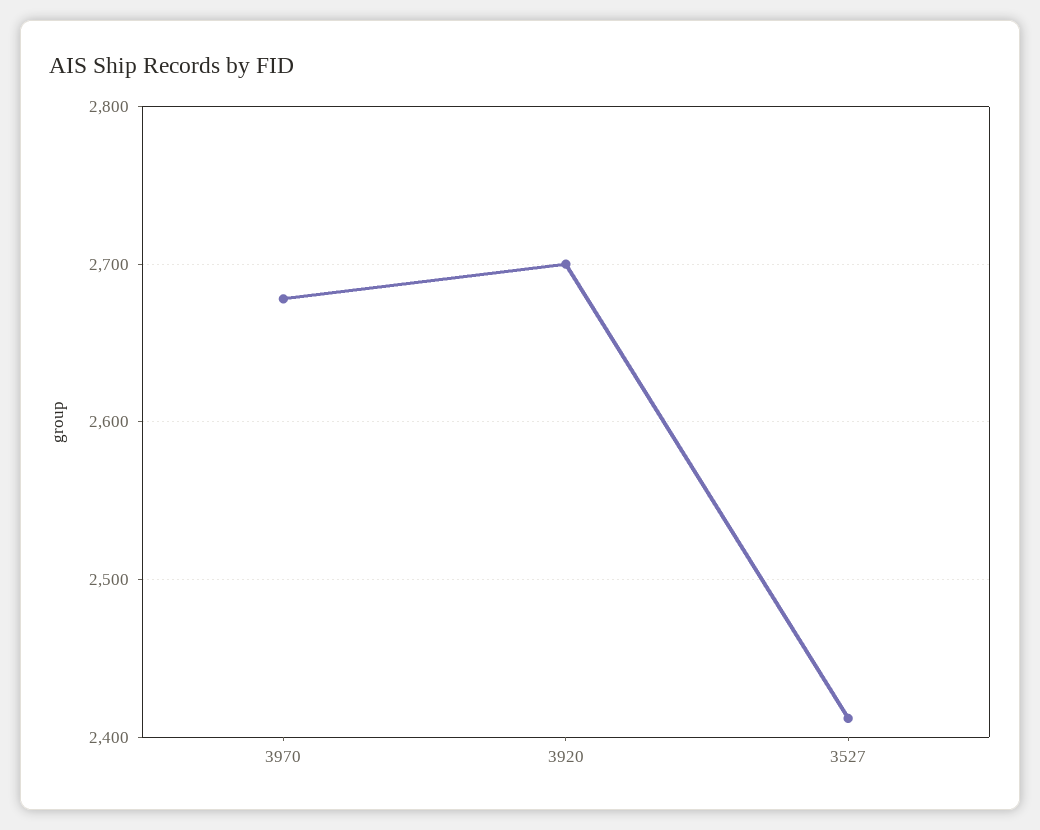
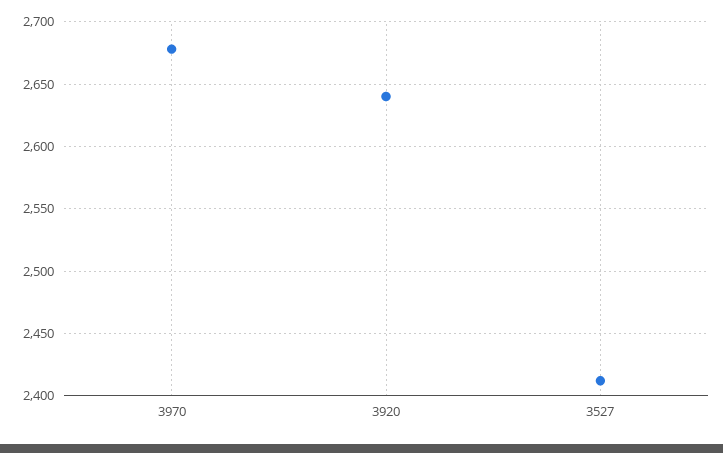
  {
    "3970": 2680,
-   "3920": 2700,
+   "3920": 2640,
    "3527": 2410
  }

